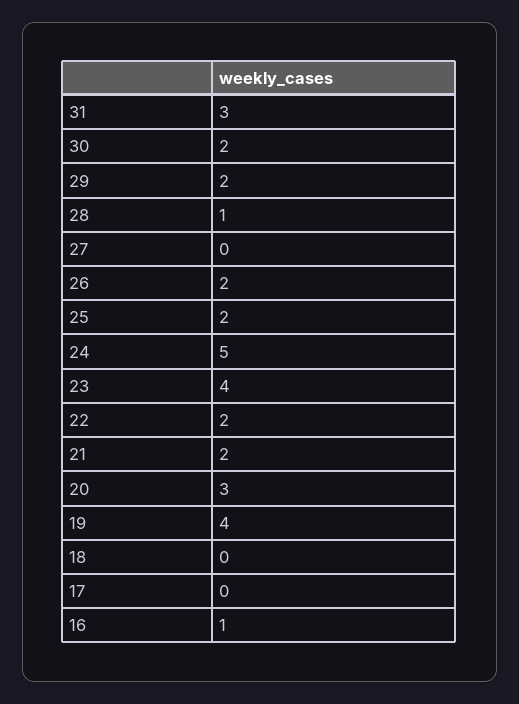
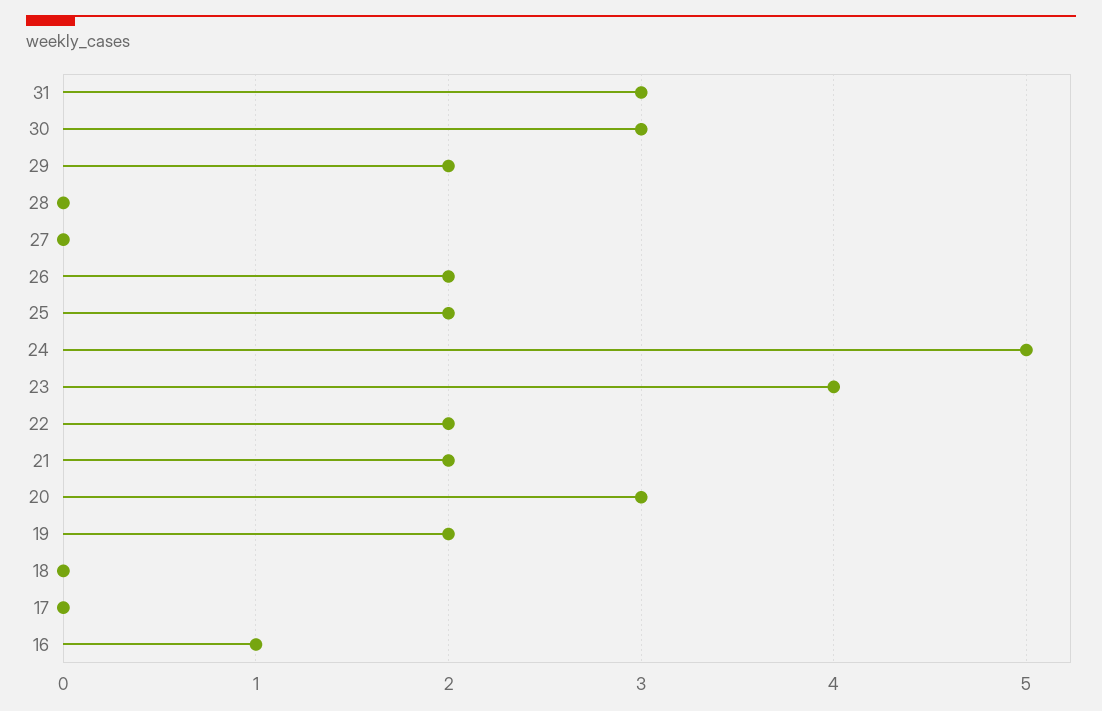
  {
    "31": 3,
-   "30": 2,
+   "30": 3,
    "29": 2,
-   "28": 1,
+   "28": 0,
    "27": 0,
    "26": 2,
    "25": 2,
    "24": 5,
    "23": 4,
    "22": 2,
    "21": 2,
    "20": 3,
-   "19": 4,
+   "19": 2,
    "18": 0,
    "17": 0,
    "16": 1
  }

